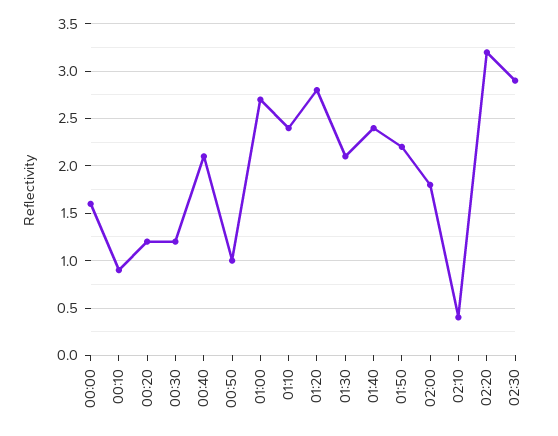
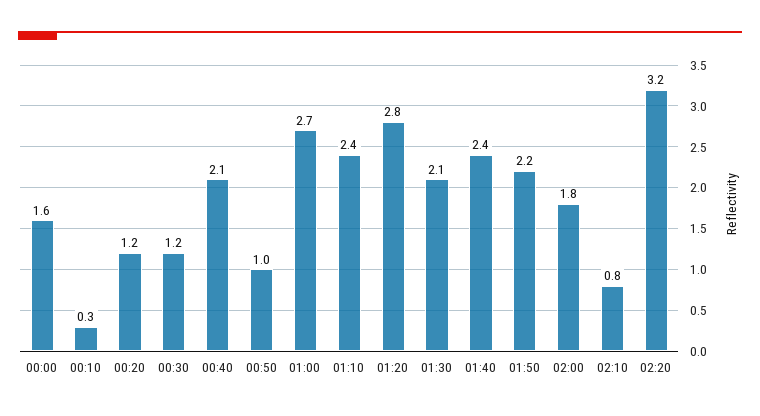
  {
    "00:00": 1.6,
-   "00:10": 0.9,
+   "00:10": 0.3,
    "00:20": 1.2,
    "00:30": 1.2,
    "00:40": 2.1,
    "00:50": 1,
    "01:00": 2.7,
    "01:10": 2.4,
    "01:20": 2.8,
    "01:30": 2.1,
    "01:40": 2.4,
    "01:50": 2.2,
    "02:00": 1.8,
-   "02:10": 0.4,
+   "02:10": 0.8,
-   "02:20": 3.2,
+   "02:20": 3.2
-   "02:30": 2.9
  }

